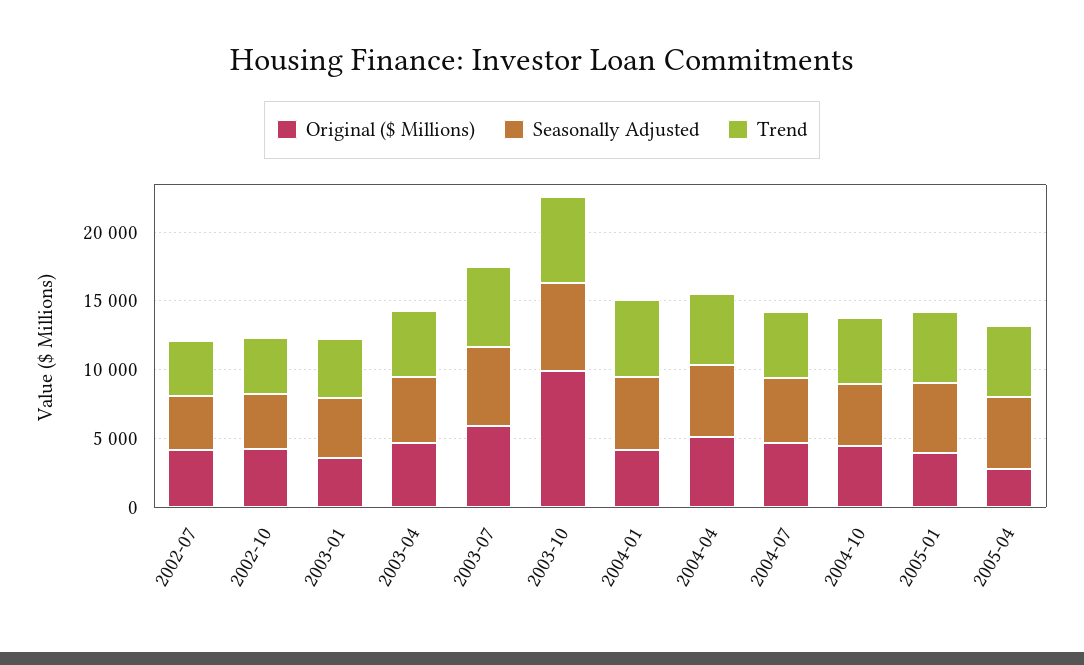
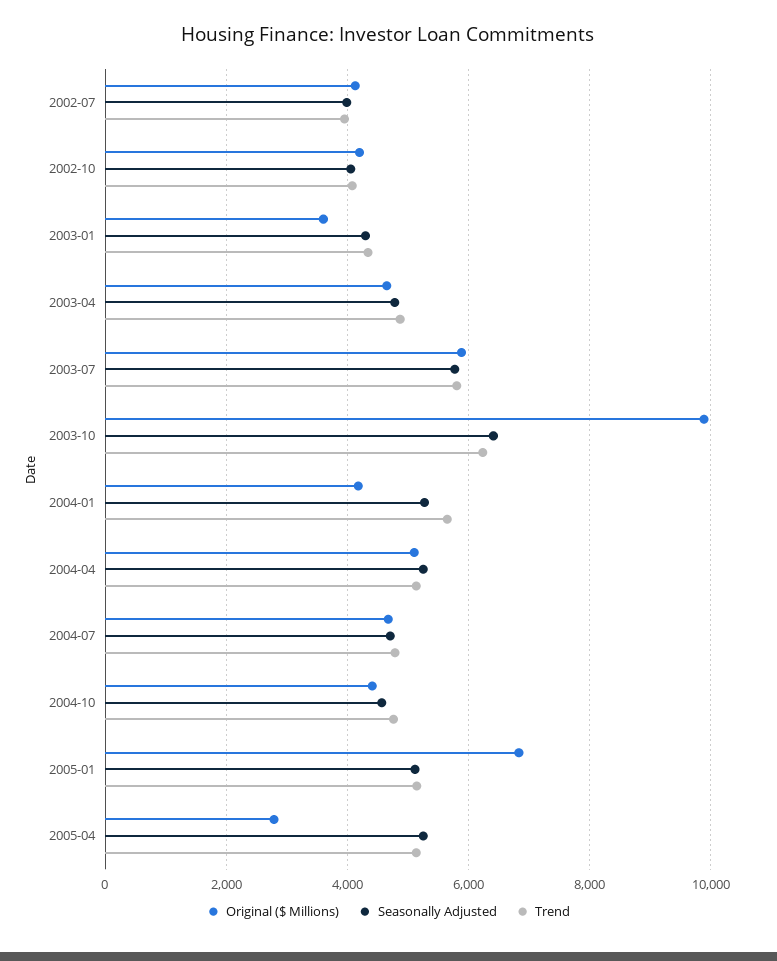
  {
    "Original ($ Millions)": {
      "2002-07": 4200,
      "2002-10": 4200,
      "2003-01": 3600,
      "2003-04": 4600,
      "2003-07": 5800,
      "2003-10": 9800,
      "2004-01": 4200,
      "2004-04": 5200,
      "2004-07": 4600,
      "2004-10": 4400,
-     "2005-01": 4000,
+     "2005-01": 6800,
      "2005-04": 2800
    },
    "Seasonally Adjusted": {
      "2002-07": 4000,
      "2002-10": 4000,
      "2003-01": 4200,
      "2003-04": 4800,
      "2003-07": 5800,
      "2003-10": 6400,
      "2004-01": 5200,
      "2004-04": 5200,
      "2004-07": 4800,
      "2004-10": 4600,
      "2005-01": 5200,
      "2005-04": 5200
    },
    "Trend": {
      "2002-07": 4000,
      "2002-10": 4000,
      "2003-01": 4400,
      "2003-04": 4800,
      "2003-07": 5800,
      "2003-10": 6200,
      "2004-01": 5600,
      "2004-04": 5200,
      "2004-07": 4800,
      "2004-10": 4800,
      "2005-01": 5200,
      "2005-04": 5200
    }
  }

